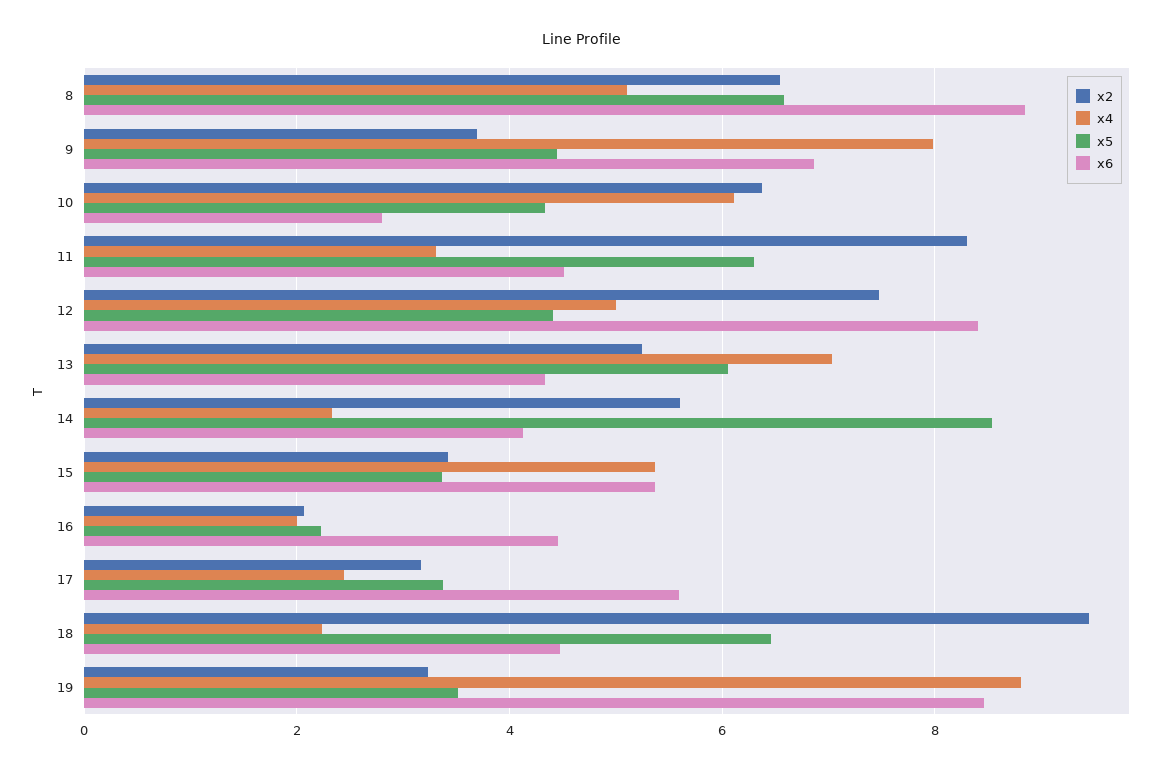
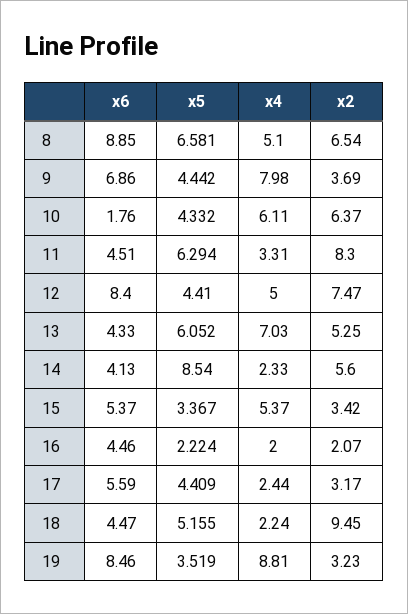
  {
    "x2": {
      "8": 6.54,
      "9": 3.69,
      "10": 6.37,
      "11": 8.3,
      "12": 7.47,
      "13": 5.25,
      "14": 5.6,
      "15": 3.42,
      "16": 2.07,
      "17": 3.17,
      "18": 9.45,
      "19": 3.23
    },
    "x4": {
      "8": 5.1,
      "9": 7.98,
      "10": 6.11,
      "11": 3.31,
      "12": 5,
      "13": 7.03,
      "14": 2.33,
      "15": 5.37,
      "16": 2,
      "17": 2.44,
      "18": 2.24,
      "19": 8.81
    },
    "x5": {
      "8": 6.581,
      "9": 4.442,
      "10": 4.332,
      "11": 6.294,
      "12": 4.41,
      "13": 6.052,
      "14": 8.54,
      "15": 3.367,
      "16": 2.224,
-     "17": 3.4,
+     "17": 4.409,
-     "18": 6.4,
+     "18": 5.155,
      "19": 3.519
    },
    "x6": {
      "8": 8.85,
      "9": 6.86,
-     "10": 2.8,
+     "10": 1.76,
      "11": 4.51,
      "12": 8.4,
      "13": 4.33,
      "14": 4.13,
      "15": 5.37,
      "16": 4.46,
      "17": 5.59,
      "18": 4.47,
      "19": 8.46
    }
  }

